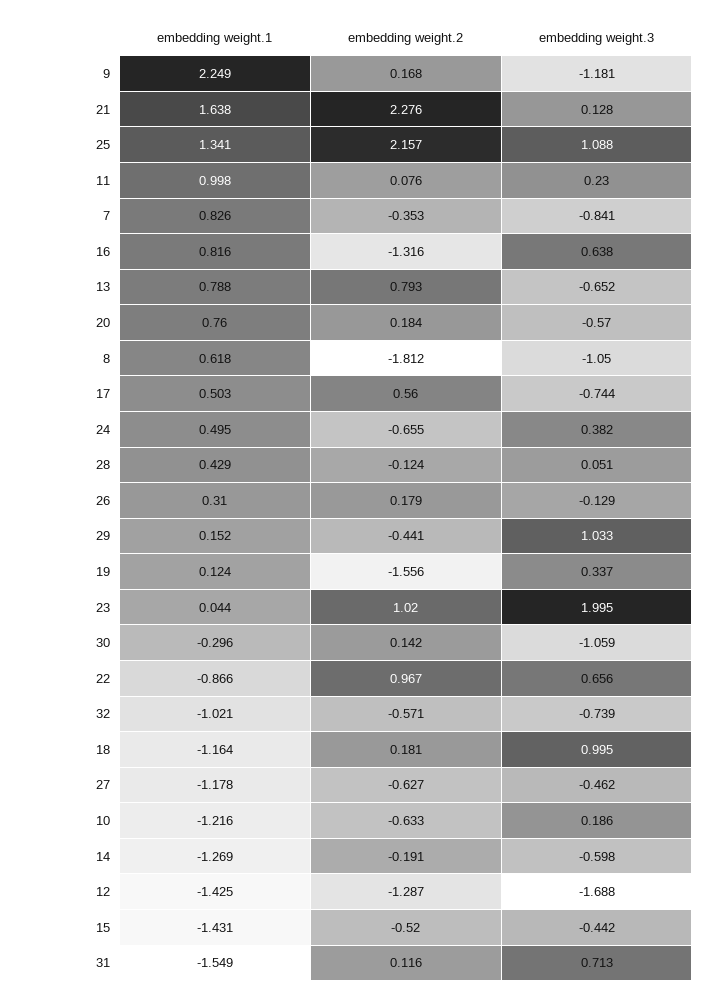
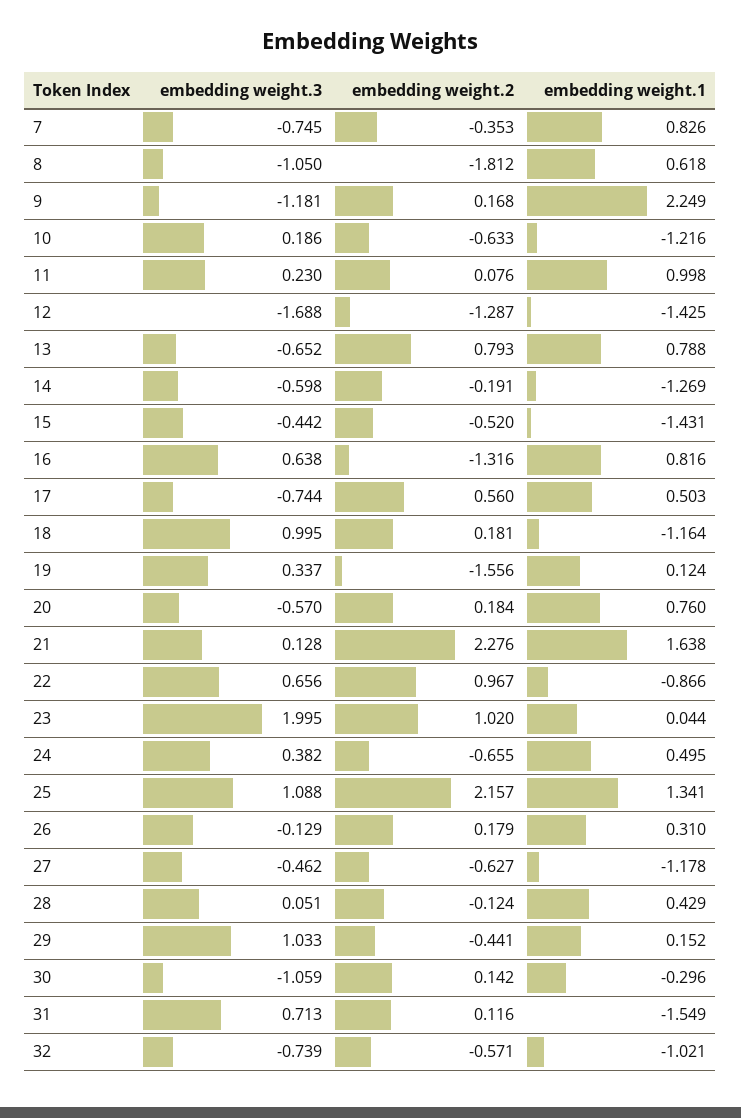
  {
    "embedding weight.1": {
      "9": 2.249,
      "21": 1.638,
      "25": 1.341,
      "11": 0.998,
      "7": 0.826,
      "16": 0.816,
      "13": 0.788,
      "20": 0.76,
      "8": 0.618,
      "17": 0.503,
      "24": 0.495,
      "28": 0.429,
      "26": 0.31,
      "29": 0.152,
      "19": 0.124,
      "23": 0.044,
      "30": -0.296,
      "22": -0.866,
      "32": -1.021,
      "18": -1.164,
      "27": -1.178,
      "10": -1.216,
      "14": -1.269,
      "12": -1.425,
      "15": -1.431,
      "31": -1.549
    },
    "embedding weight.2": {
      "9": 0.168,
      "21": 2.276,
      "25": 2.157,
      "11": 0.076,
      "7": -0.353,
      "16": -1.316,
      "13": 0.793,
      "20": 0.184,
      "8": -1.812,
      "17": 0.56,
      "24": -0.655,
      "28": -0.124,
      "26": 0.179,
      "29": -0.441,
      "19": -1.556,
      "23": 1.02,
      "30": 0.142,
      "22": 0.967,
      "32": -0.571,
      "18": 0.181,
      "27": -0.627,
      "10": -0.633,
      "14": -0.191,
      "12": -1.287,
      "15": -0.52,
      "31": 0.116
    },
    "embedding weight.3": {
      "9": -1.181,
      "21": 0.128,
      "25": 1.088,
      "11": 0.23,
-     "7": -0.841,
+     "7": -0.745,
      "16": 0.638,
      "13": -0.652,
      "20": -0.57,
      "8": -1.05,
      "17": -0.744,
      "24": 0.382,
      "28": 0.051,
      "26": -0.129,
      "29": 1.033,
      "19": 0.337,
      "23": 1.995,
      "30": -1.059,
      "22": 0.656,
      "32": -0.739,
      "18": 0.995,
      "27": -0.462,
      "10": 0.186,
      "14": -0.598,
      "12": -1.688,
      "15": -0.442,
      "31": 0.713
    }
  }

